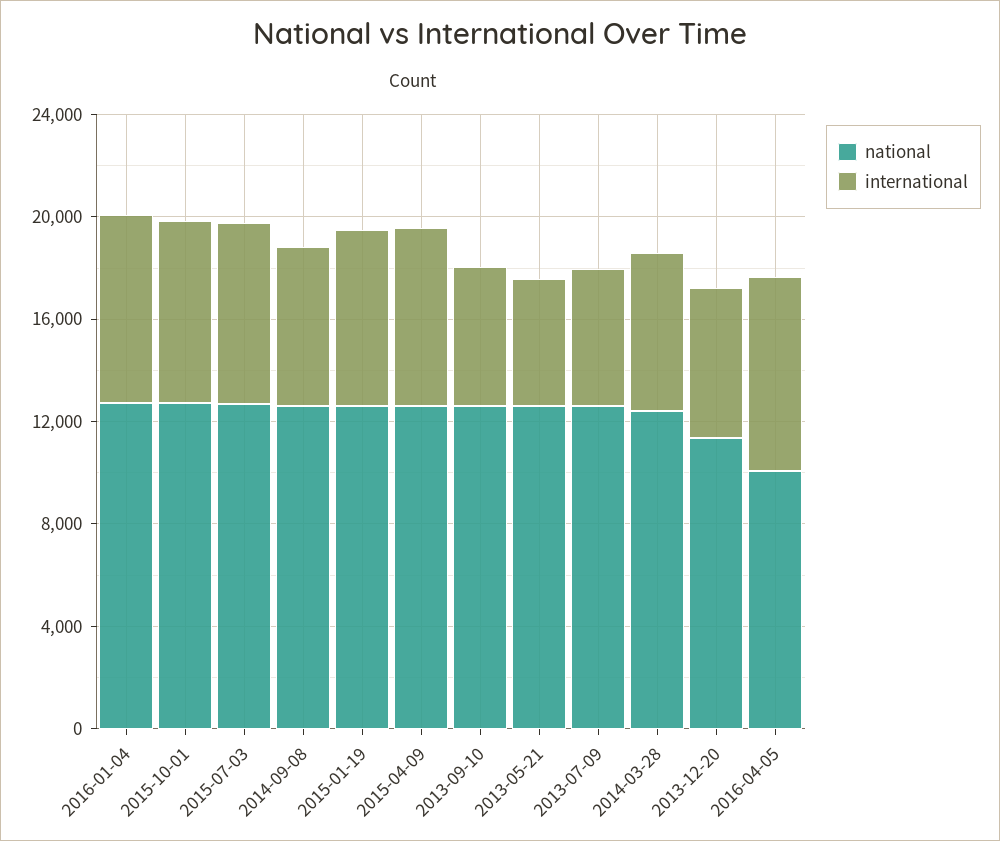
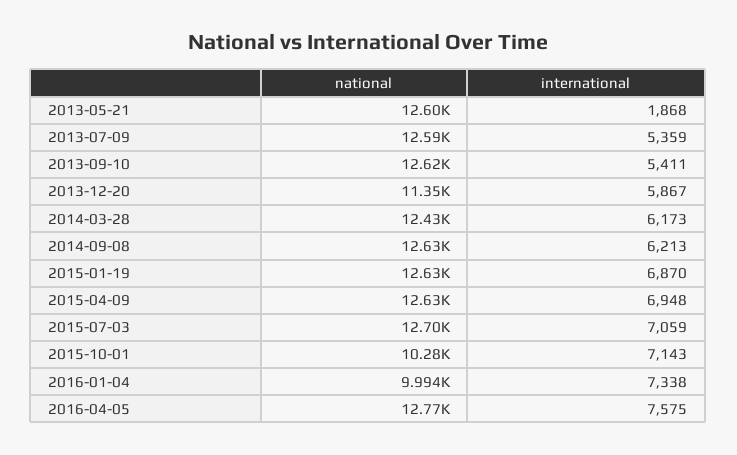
  {
    "national": {
-     "2016-01-04": 13000,
+     "2016-01-04": 9994,
-     "2015-10-01": 13000,
+     "2015-10-01": 10280,
      "2015-07-03": 12700,
      "2014-09-08": 12630,
      "2015-01-19": 12630,
      "2015-04-09": 12630,
      "2013-09-10": 12620,
      "2013-05-21": 12600,
      "2013-07-09": 12590,
      "2014-03-28": 12430,
      "2013-12-20": 11350,
-     "2016-04-05": 10000
+     "2016-04-05": 12770
    },
    "international": {
      "2016-01-04": 7338,
      "2015-10-01": 7143,
      "2015-07-03": 7059,
      "2014-09-08": 6213,
      "2015-01-19": 6870,
      "2015-04-09": 6948,
      "2013-09-10": 5411,
-     "2013-05-21": 5000,
+     "2013-05-21": 1868,
      "2013-07-09": 5359,
      "2014-03-28": 6173,
      "2013-12-20": 5867,
      "2016-04-05": 7575
    }
  }

